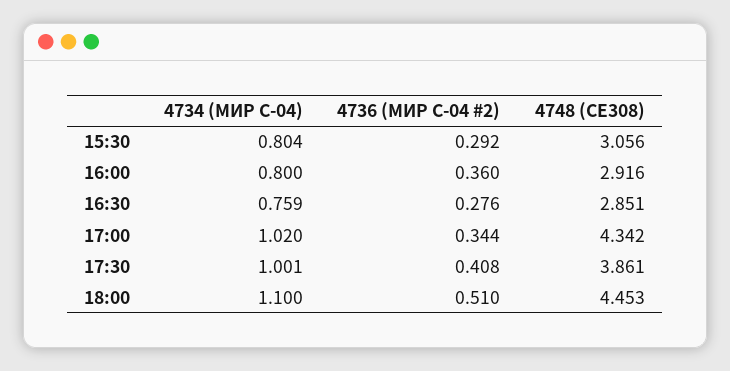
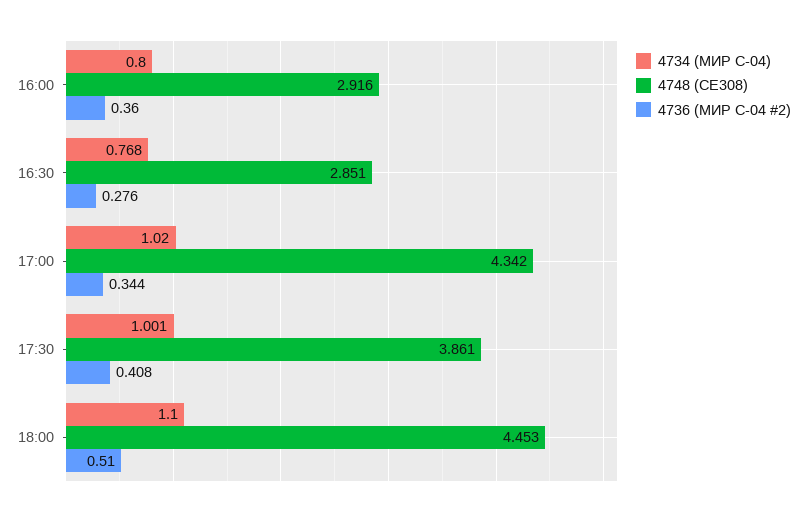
  {
    "4734 (МИР С-04)": {
-     "15:30": 0.804,
      "16:00": 0.8,
-     "16:30": 0.759,
+     "16:30": 0.768,
      "17:00": 1.02,
      "17:30": 1.001,
      "18:00": 1.1
    },
    "4736 (МИР С-04 #2)": {
-     "15:30": 0.292,
      "16:00": 0.36,
      "16:30": 0.276,
      "17:00": 0.344,
      "17:30": 0.408,
      "18:00": 0.51
    },
    "4748 (СЕ308)": {
-     "15:30": 3.056,
      "16:00": 2.916,
      "16:30": 2.851,
      "17:00": 4.342,
      "17:30": 3.861,
      "18:00": 4.453
    }
  }

